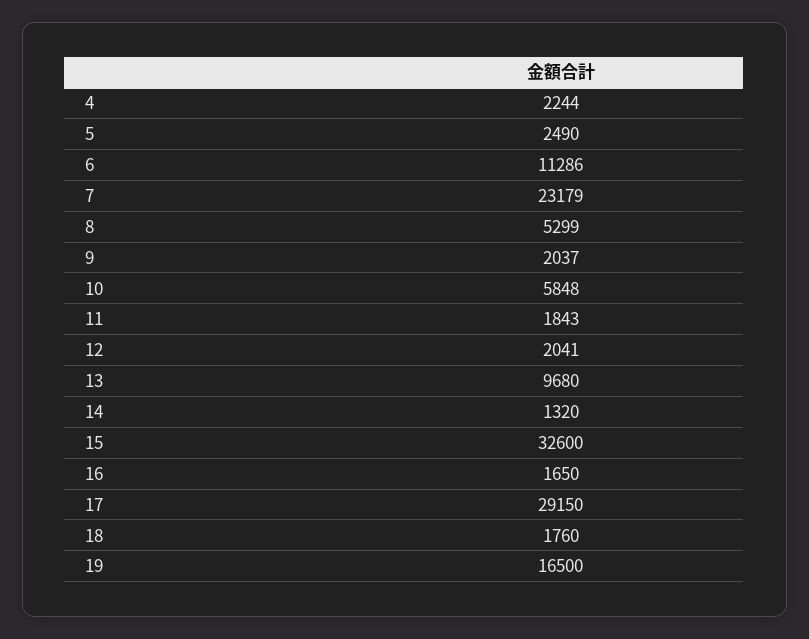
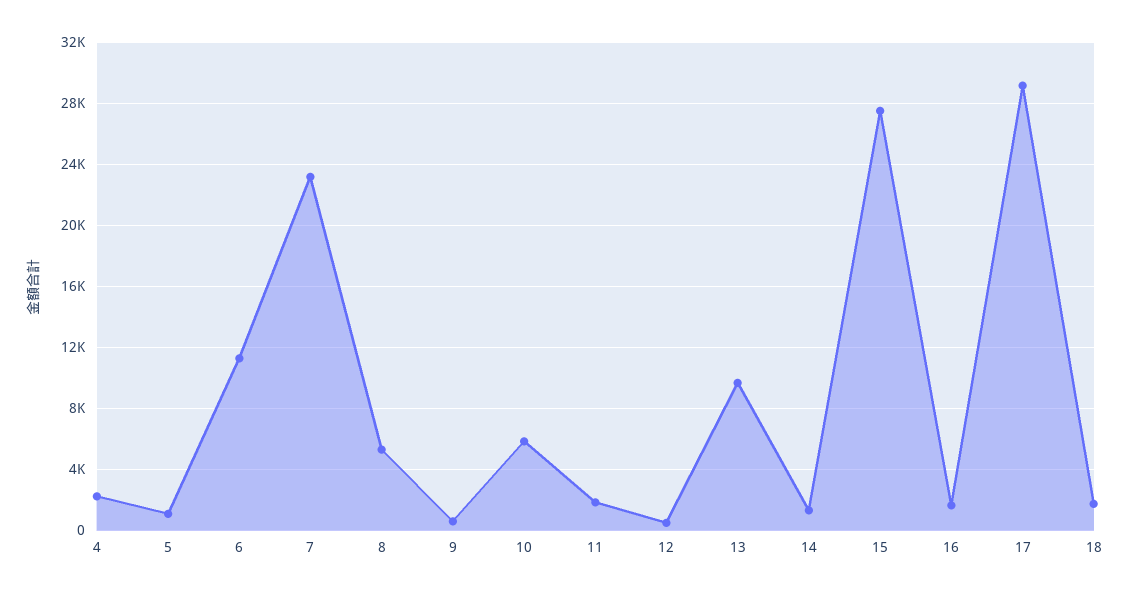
  {
    "4": 2244,
-   "5": 2490,
+   "5": 1000,
    "6": 11286,
    "7": 23179,
    "8": 5299,
-   "9": 2037,
+   "9": 500,
    "10": 5848,
    "11": 1843,
-   "12": 2041,
+   "12": 500,
    "13": 9680,
    "14": 1320,
-   "15": 32600,
+   "15": 27500,
    "16": 1650,
    "17": 29150,
-   "18": 1760,
+   "18": 1760
-   "19": 16500
  }

